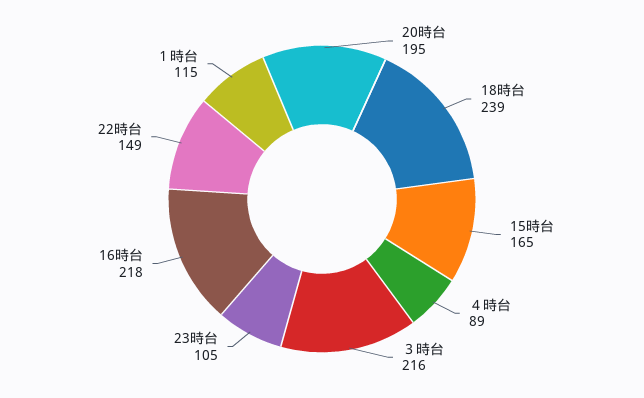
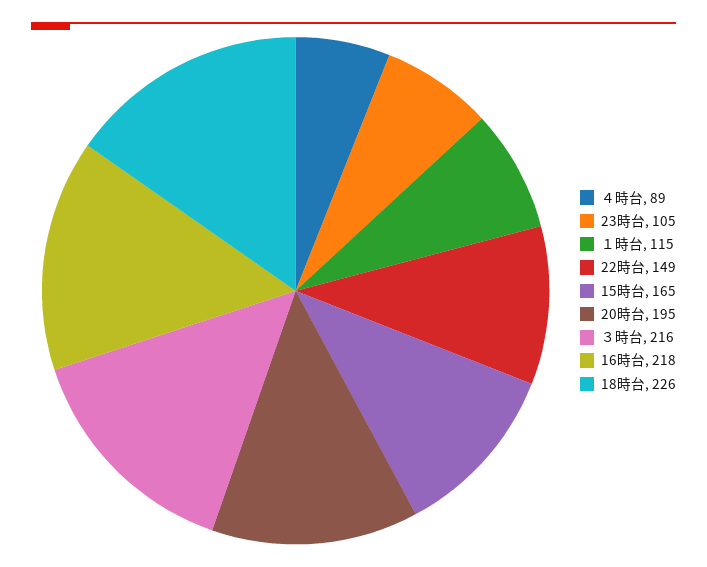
  {
    "20時台": 195,
-   "18時台": 239,
+   "18時台": 226,
    "15時台": 165,
    "４時台": 89,
    "３時台": 216,
    "23時台": 105,
    "16時台": 218,
    "22時台": 149,
    "１時台": 115
  }

